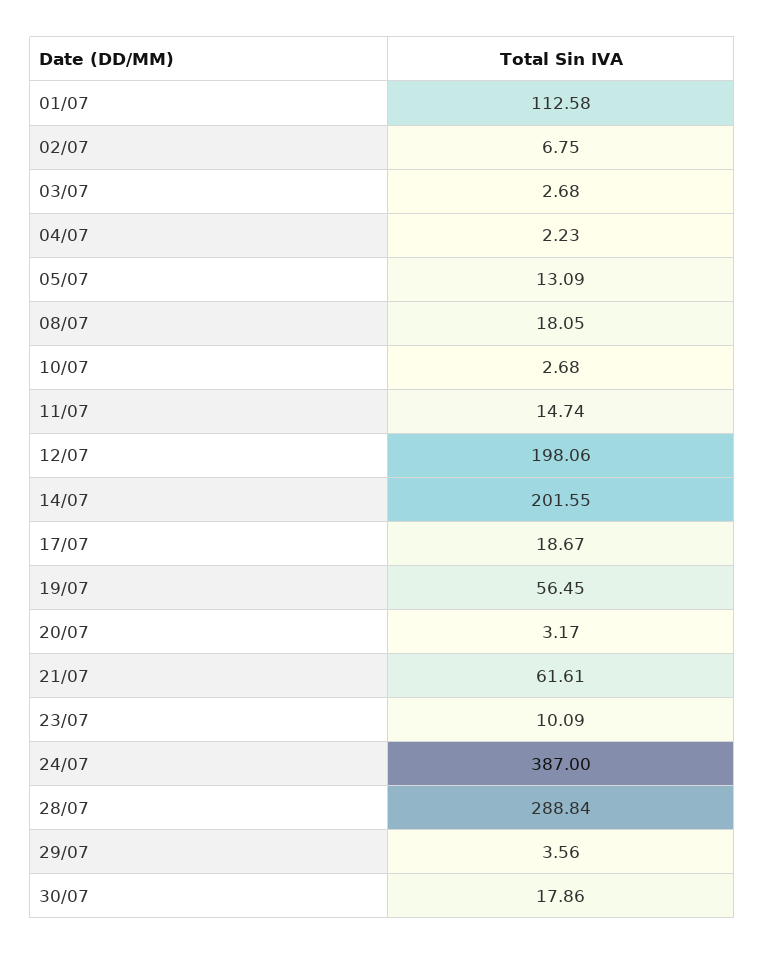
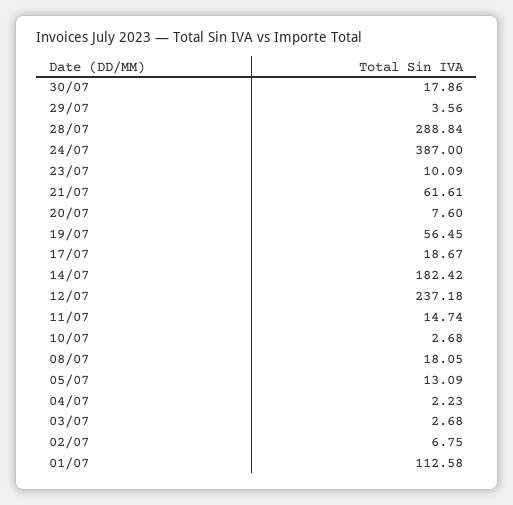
  {
    "01/07": 112.58,
    "02/07": 6.75,
    "03/07": 2.68,
    "04/07": 2.23,
    "05/07": 13.09,
    "08/07": 18.05,
    "10/07": 2.68,
    "11/07": 14.74,
-   "12/07": 198.06,
+   "12/07": 237.18,
-   "14/07": 201.55,
+   "14/07": 182.42,
    "17/07": 18.67,
    "19/07": 56.45,
-   "20/07": 3.17,
+   "20/07": 7.6,
    "21/07": 61.61,
    "23/07": 10.09,
    "24/07": 387,
    "28/07": 288.84,
    "29/07": 3.56,
    "30/07": 17.86
  }

